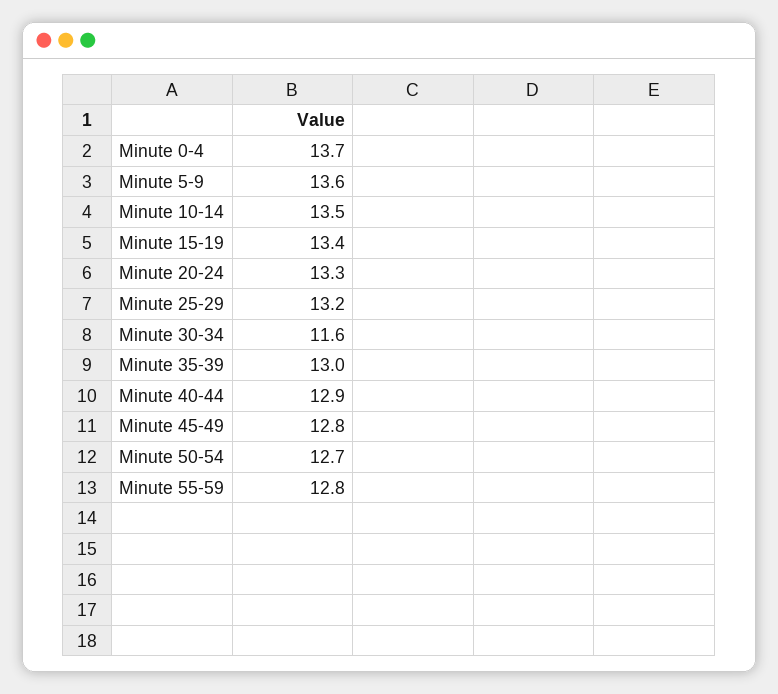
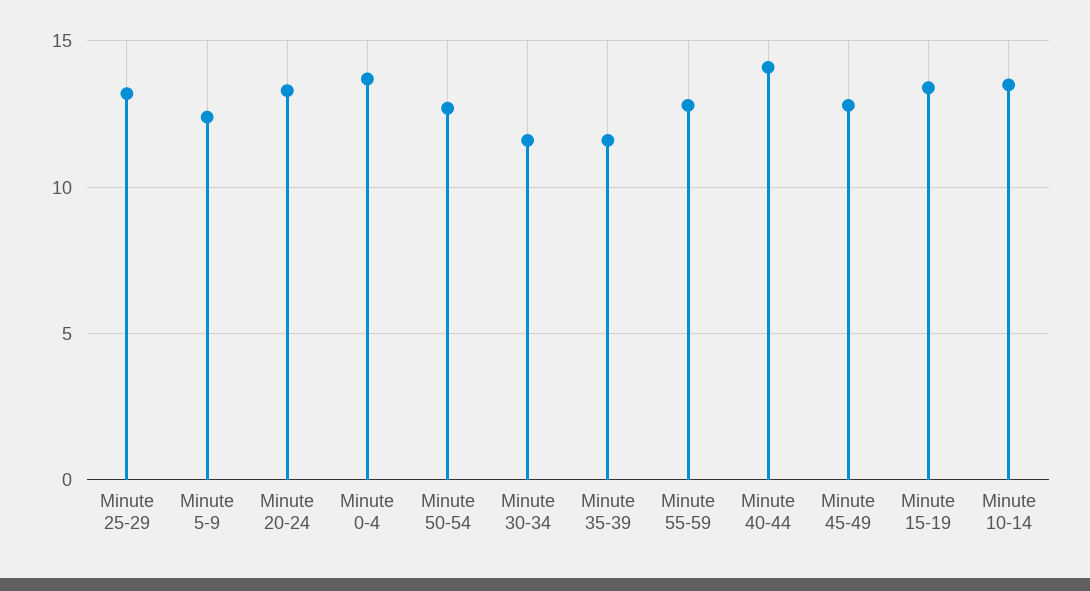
  {
    "Minute 0-4": 13.7,
-   "Minute 5-9": 13.6,
+   "Minute 5-9": 12.5,
    "Minute 10-14": 13.5,
    "Minute 15-19": 13.4,
    "Minute 20-24": 13.3,
    "Minute 25-29": 13.2,
    "Minute 30-34": 11.6,
-   "Minute 35-39": 13,
+   "Minute 35-39": 11.5,
-   "Minute 40-44": 12.9,
+   "Minute 40-44": 14,
    "Minute 45-49": 12.8,
    "Minute 50-54": 12.7,
    "Minute 55-59": 12.8
  }

